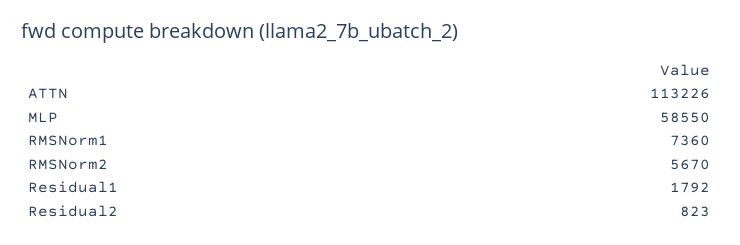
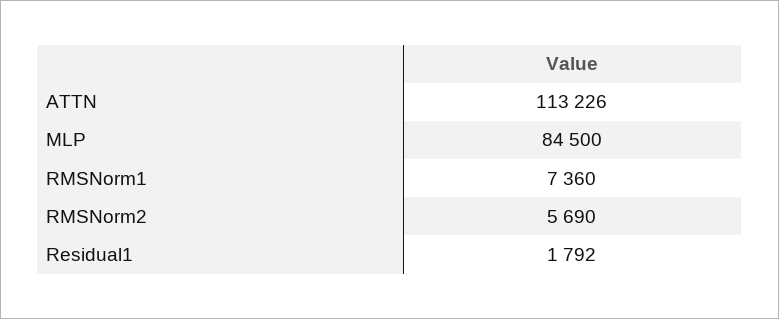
  {
    "ATTN": 113226,
-   "MLP": 58550,
+   "MLP": 84500,
    "RMSNorm1": 7360,
-   "RMSNorm2": 5670,
+   "RMSNorm2": 5690,
-   "Residual1": 1792,
+   "Residual1": 1792
-   "Residual2": 823
  }

